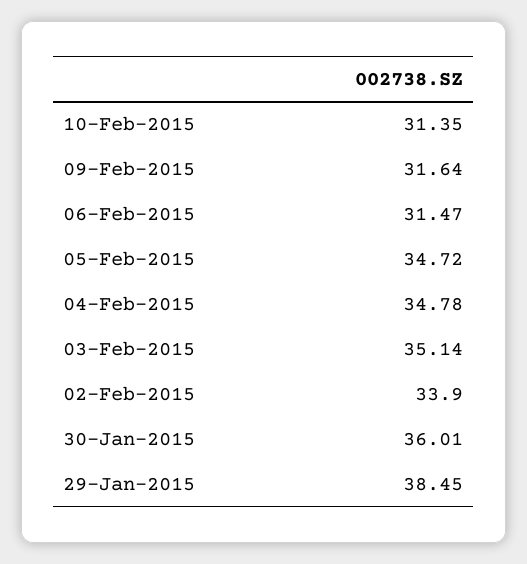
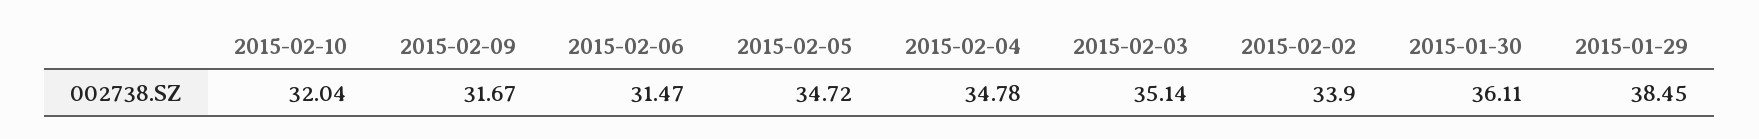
  {
-   "10-Feb-2015": 31.35,
+   "10-Feb-2015": 32.04,
-   "09-Feb-2015": 31.64,
+   "09-Feb-2015": 31.67,
    "06-Feb-2015": 31.47,
    "05-Feb-2015": 34.72,
    "04-Feb-2015": 34.78,
    "03-Feb-2015": 35.14,
    "02-Feb-2015": 33.9,
-   "30-Jan-2015": 36.01,
+   "30-Jan-2015": 36.11,
    "29-Jan-2015": 38.45
  }

